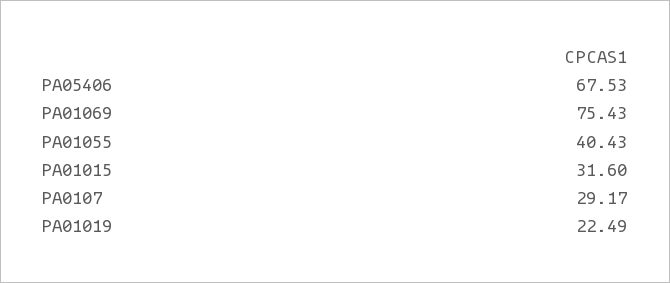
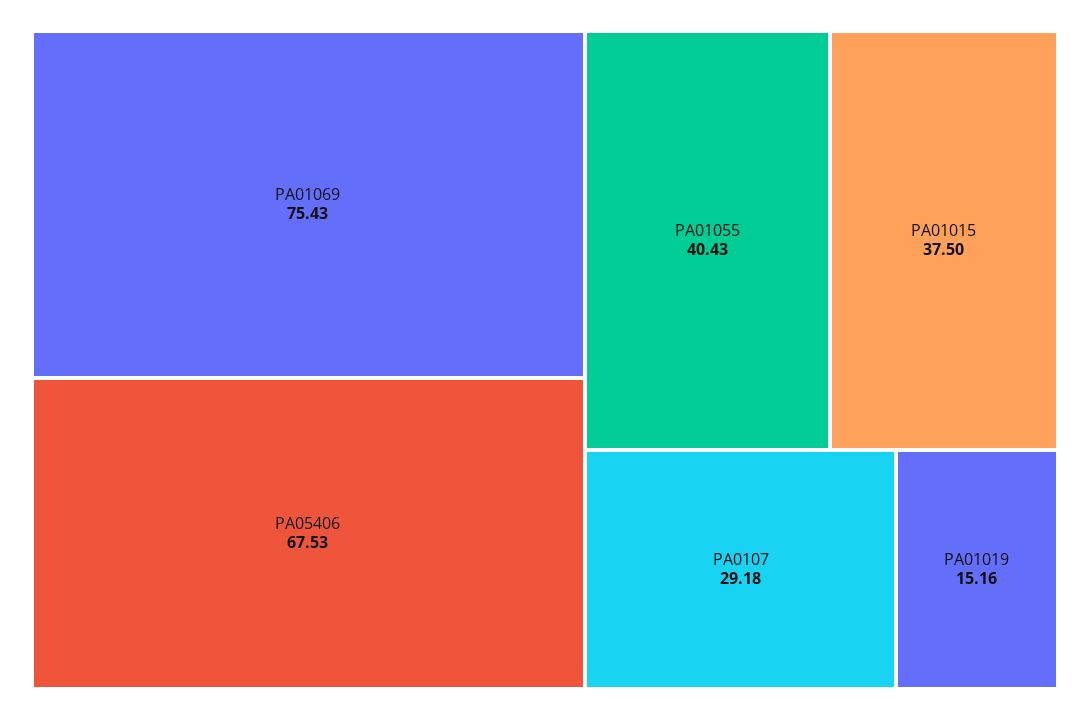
  {
    "PA05406": 67.53,
    "PA01069": 75.43,
    "PA01055": 40.43,
-   "PA01015": 31.6,
+   "PA01015": 37.5,
-   "PA0107": 29.17,
+   "PA0107": 29.18,
-   "PA01019": 22.49
+   "PA01019": 15.16
  }

